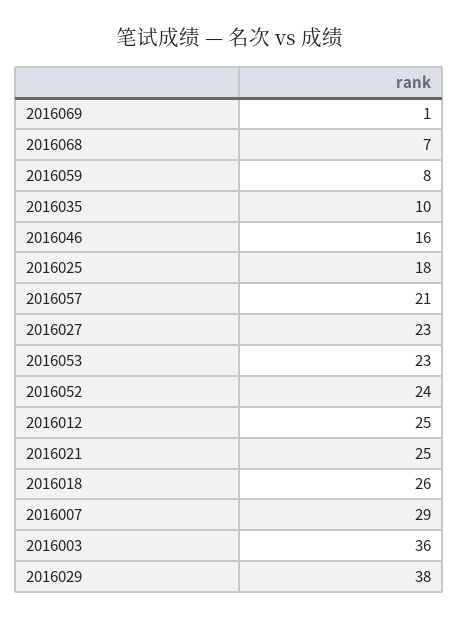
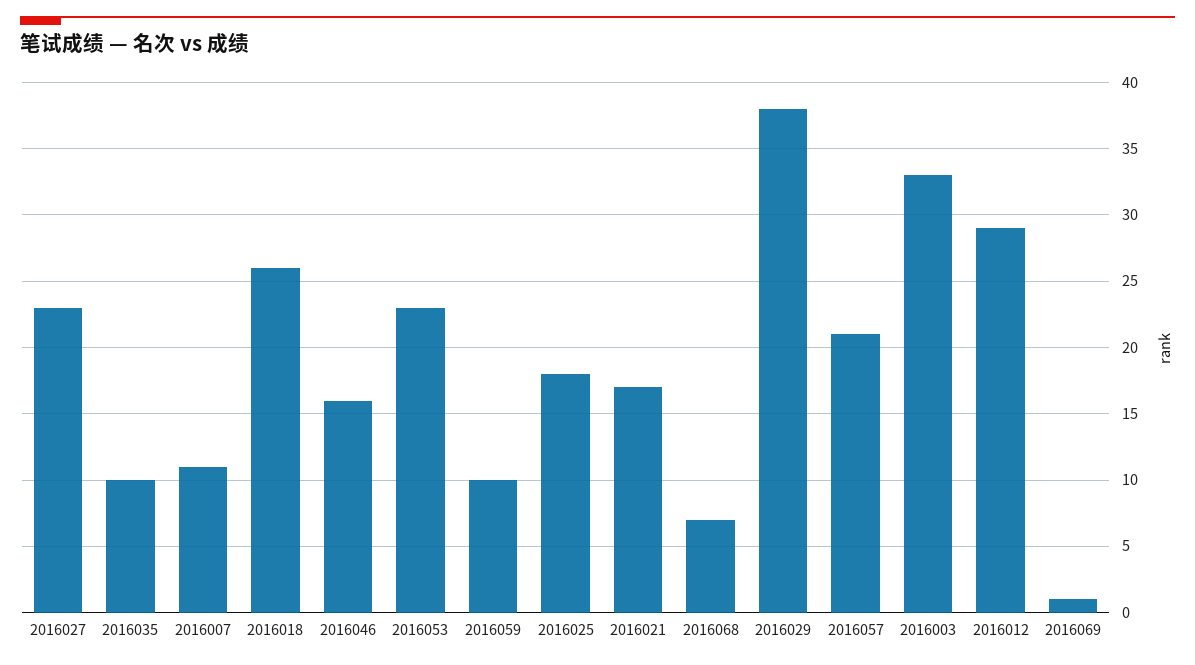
  {
    "2016069": 1,
    "2016068": 7,
-   "2016059": 8,
+   "2016059": 10,
    "2016035": 10,
    "2016046": 16,
    "2016025": 18,
    "2016057": 21,
    "2016027": 23,
    "2016053": 23,
-   "2016052": 24,
-   "2016012": 25,
+   "2016012": 29,
-   "2016021": 25,
+   "2016021": 17,
    "2016018": 26,
-   "2016007": 29,
+   "2016007": 11,
-   "2016003": 36,
+   "2016003": 33,
    "2016029": 38
  }

